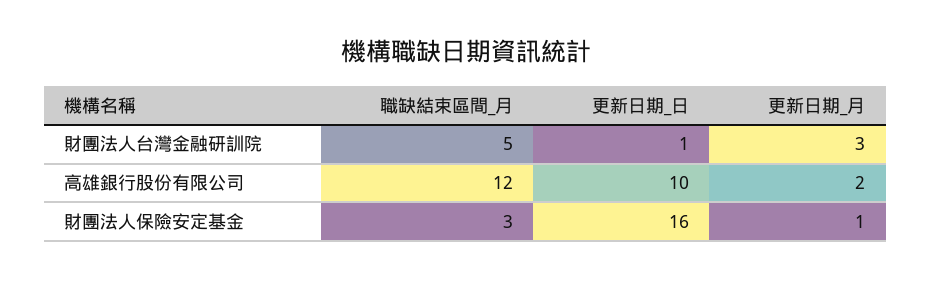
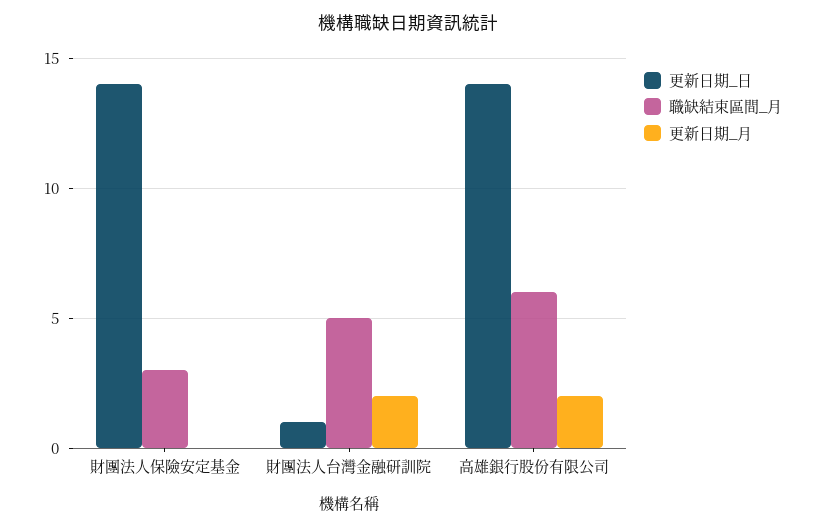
  {
    "職缺結束區間_月": {
      "財團法人台灣金融研訓院": 5,
-     "高雄銀行股份有限公司": 12,
+     "高雄銀行股份有限公司": 6,
      "財團法人保險安定基金": 3
    },
    "更新日期_日": {
      "財團法人台灣金融研訓院": 1,
-     "高雄銀行股份有限公司": 10,
+     "高雄銀行股份有限公司": 14,
-     "財團法人保險安定基金": 16
+     "財團法人保險安定基金": 14
    },
    "更新日期_月": {
-     "財團法人台灣金融研訓院": 3,
+     "財團法人台灣金融研訓院": 2,
      "高雄銀行股份有限公司": 2,
-     "財團法人保險安定基金": 1
+     "財團法人保險安定基金": 0
    }
  }

